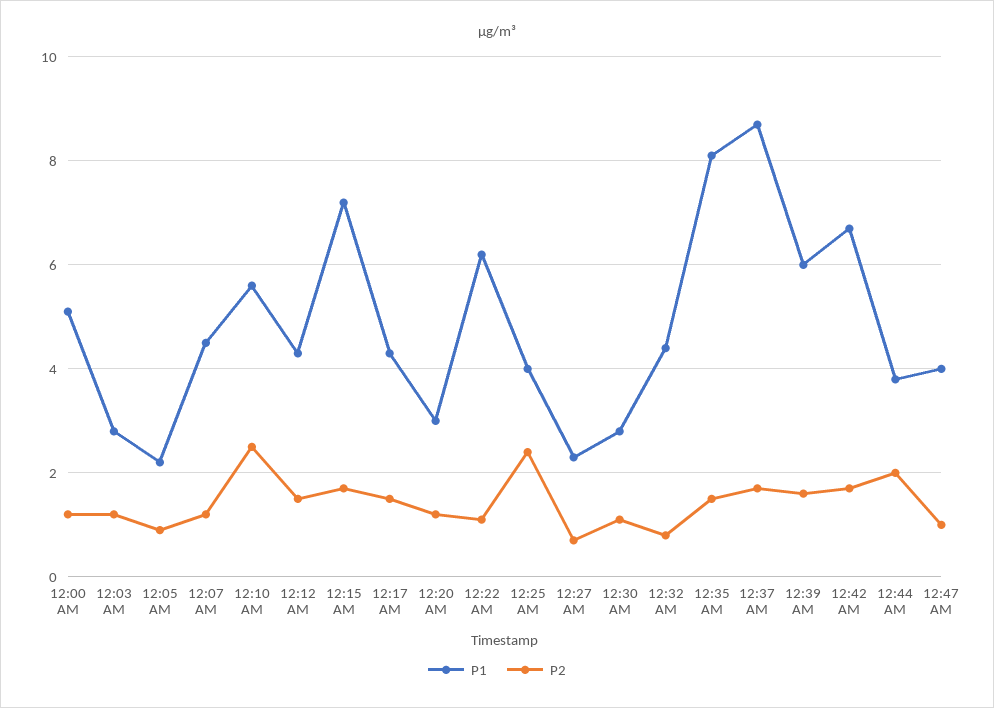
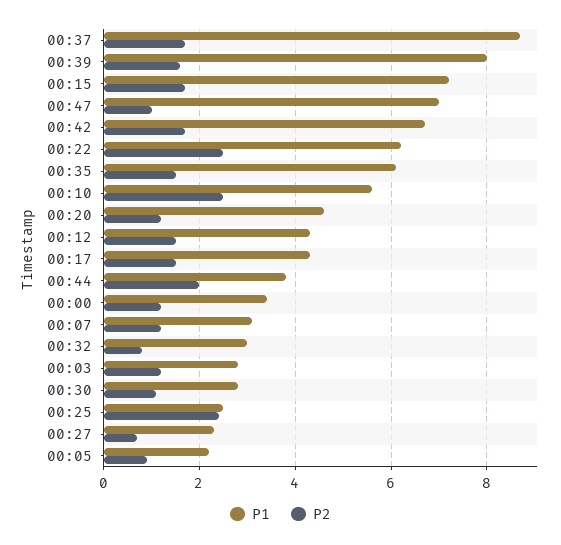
  {
    "P1": {
-     "12:00 AM": 5,
+     "12:00 AM": 3.5,
      "12:03 AM": 3,
      "12:05 AM": 2,
-     "12:07 AM": 4.5,
+     "12:07 AM": 3,
      "12:10 AM": 5.5,
      "12:12 AM": 4.5,
      "12:15 AM": 7,
      "12:17 AM": 4.5,
-     "12:20 AM": 3,
+     "12:20 AM": 4.5,
      "12:22 AM": 6,
-     "12:25 AM": 4,
+     "12:25 AM": 2.5,
      "12:27 AM": 2.5,
      "12:30 AM": 3,
-     "12:32 AM": 4.5,
+     "12:32 AM": 3,
-     "12:35 AM": 8,
+     "12:35 AM": 6,
      "12:37 AM": 8.5,
-     "12:39 AM": 6,
+     "12:39 AM": 8,
      "12:42 AM": 6.5,
      "12:44 AM": 4,
-     "12:47 AM": 4
+     "12:47 AM": 7
    },
    "P2": {
      "12:00 AM": 1,
      "12:03 AM": 1,
      "12:05 AM": 1,
      "12:07 AM": 1,
      "12:10 AM": 2.5,
      "12:12 AM": 1.5,
      "12:15 AM": 1.5,
      "12:17 AM": 1.5,
      "12:20 AM": 1,
-     "12:22 AM": 1,
+     "12:22 AM": 2.5,
      "12:25 AM": 2.5,
      "12:27 AM": 0.5,
      "12:30 AM": 1,
      "12:32 AM": 1,
      "12:35 AM": 1.5,
      "12:37 AM": 1.5,
      "12:39 AM": 1.5,
      "12:42 AM": 1.5,
      "12:44 AM": 2,
      "12:47 AM": 1
    }
  }

